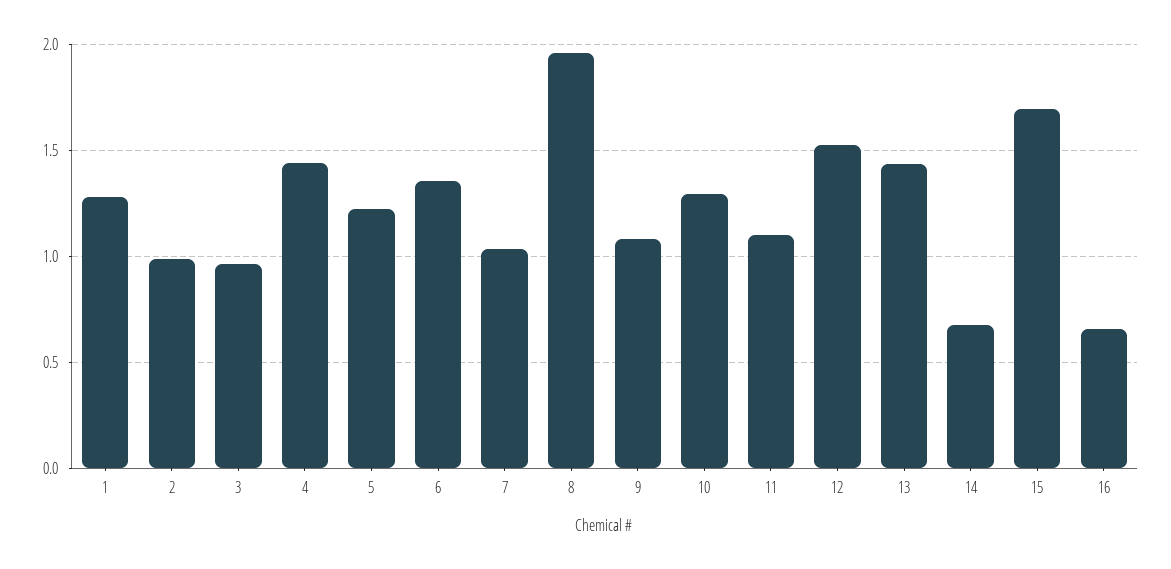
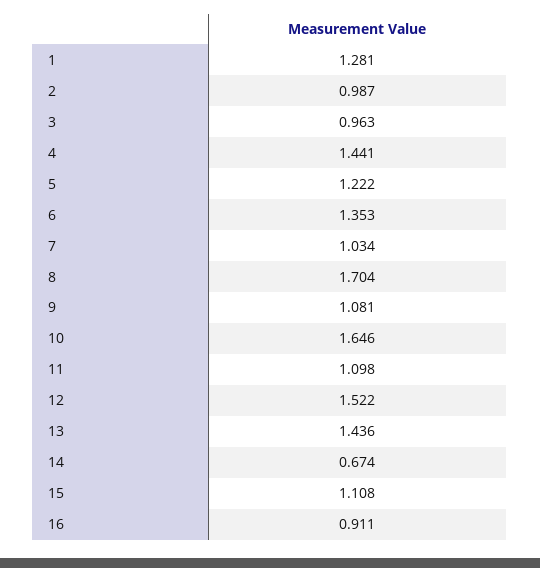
  {
    "1": 1.281,
    "2": 0.987,
    "3": 0.963,
    "4": 1.441,
    "5": 1.222,
    "6": 1.353,
    "7": 1.034,
-   "8": 1.95,
+   "8": 1.704,
    "9": 1.081,
-   "10": 1.3,
+   "10": 1.646,
    "11": 1.098,
    "12": 1.522,
    "13": 1.436,
    "14": 0.674,
-   "15": 1.7,
+   "15": 1.108,
-   "16": 0.65
+   "16": 0.911
  }

